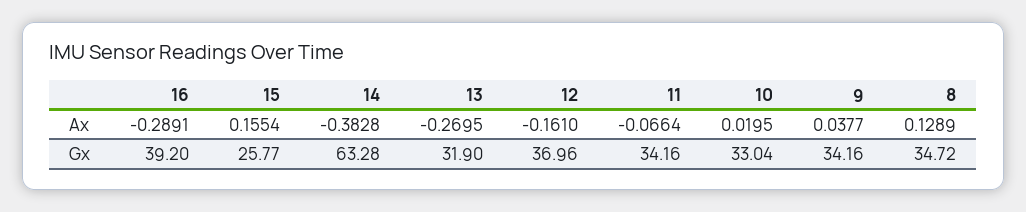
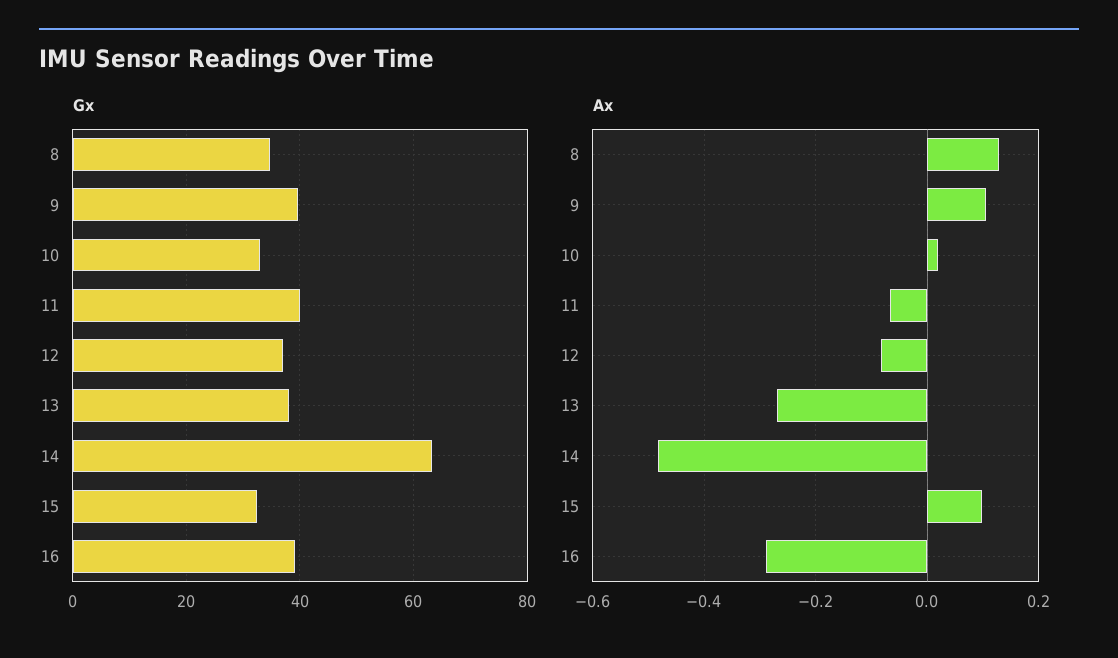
  {
    "Ax": {
      "16": -0.2891,
-     "15": 0.1554,
+     "15": 0.1,
-     "14": -0.3828,
+     "14": -0.48,
      "13": -0.2695,
-     "12": -0.161,
+     "12": -0.08,
      "11": -0.0664,
      "10": 0.0195,
-     "9": 0.0377,
+     "9": 0.1,
      "8": 0.1289
    },
    "Gx": {
      "16": 39.2,
-     "15": 25.77,
+     "15": 32,
      "14": 63.28,
-     "13": 31.9,
+     "13": 38,
      "12": 36.96,
-     "11": 34.16,
+     "11": 40,
      "10": 33.04,
-     "9": 34.16,
+     "9": 40,
      "8": 34.72
    }
  }

